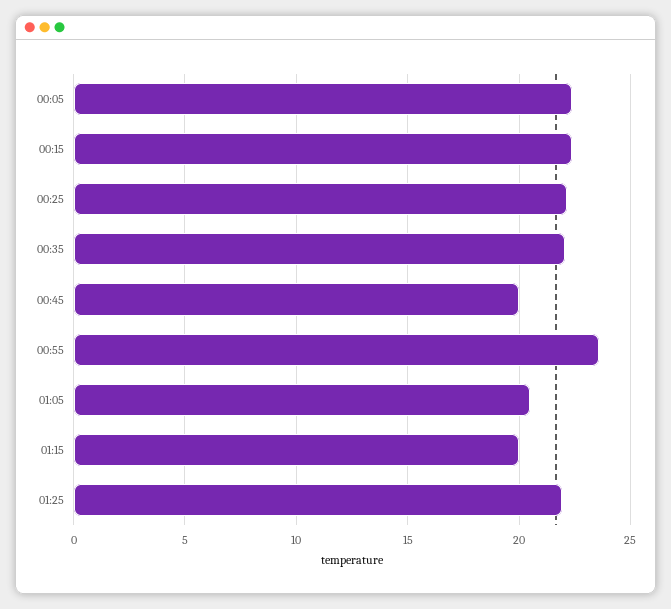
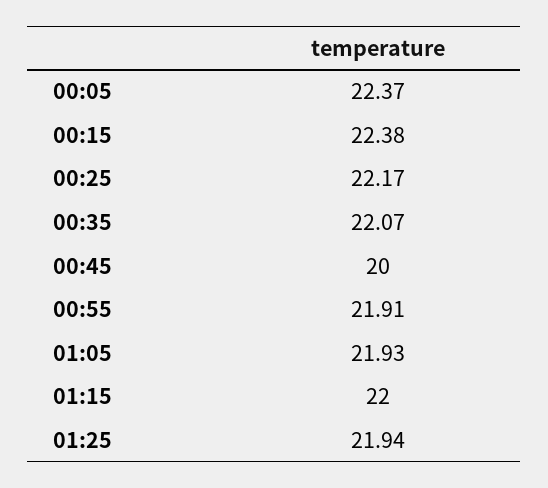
  {
    "00:05": 22.37,
    "00:15": 22.38,
    "00:25": 22.17,
    "00:35": 22.07,
    "00:45": 20,
-   "00:55": 23.5,
+   "00:55": 21.91,
-   "01:05": 20.5,
+   "01:05": 21.93,
-   "01:15": 20,
+   "01:15": 22,
    "01:25": 21.94
  }

